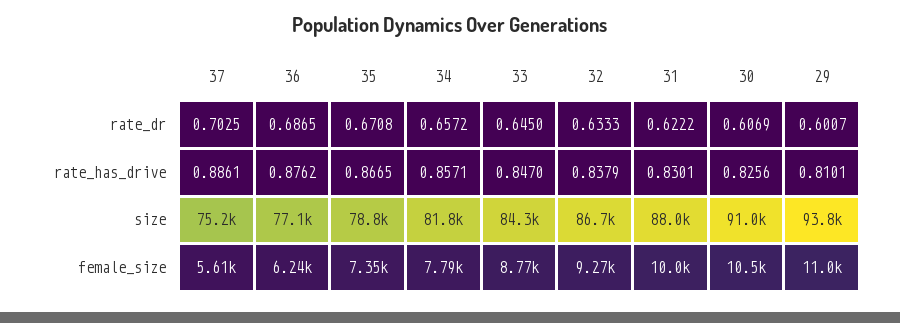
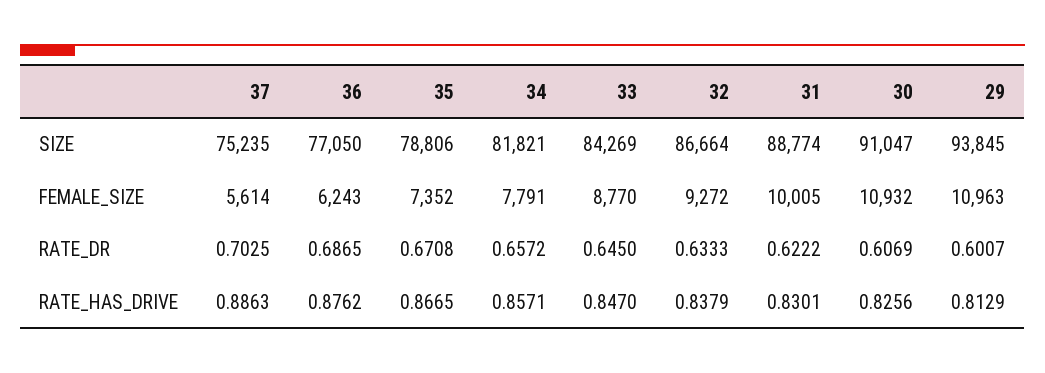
  {
    "37": {
      "rate_dr": 0.7025,
-     "rate_has_drive": 0.8861,
+     "rate_has_drive": 0.8863,
      "size": 75235,
      "female_size": 5614
    },
    "36": {
      "rate_dr": 0.6865,
      "rate_has_drive": 0.8762,
      "size": 77050,
      "female_size": 6243
    },
    "35": {
      "rate_dr": 0.6708,
      "rate_has_drive": 0.8665,
      "size": 78806,
      "female_size": 7352
    },
    "34": {
      "rate_dr": 0.6572,
      "rate_has_drive": 0.8571,
      "size": 81821,
      "female_size": 7791
    },
    "33": {
      "rate_dr": 0.645,
      "rate_has_drive": 0.847,
      "size": 84269,
      "female_size": 8770
    },
    "32": {
      "rate_dr": 0.6333,
      "rate_has_drive": 0.8379,
      "size": 86664,
      "female_size": 9272
    },
    "31": {
      "rate_dr": 0.6222,
      "rate_has_drive": 0.8301,
-     "size": 88000,
+     "size": 88774,
      "female_size": 10005
    },
    "30": {
      "rate_dr": 0.6069,
      "rate_has_drive": 0.8256,
      "size": 91047,
-     "female_size": 10500
+     "female_size": 10932
    },
    "29": {
      "rate_dr": 0.6007,
-     "rate_has_drive": 0.8101,
+     "rate_has_drive": 0.8129,
      "size": 93845,
      "female_size": 10963
    }
  }

